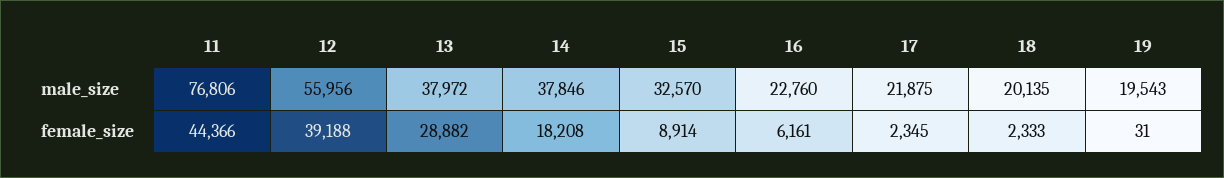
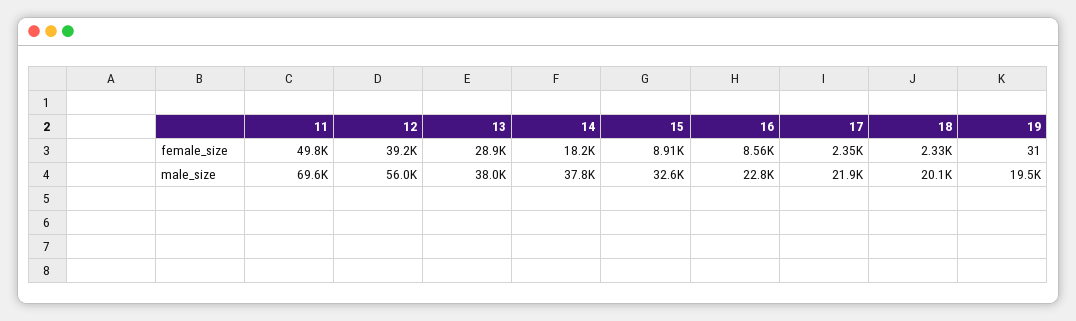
  {
    "11": {
-     "male_size": 76806,
+     "male_size": 69600,
-     "female_size": 44366
+     "female_size": 49800
    },
    "12": {
      "male_size": 55956,
      "female_size": 39188
    },
    "13": {
      "male_size": 37972,
      "female_size": 28882
    },
    "14": {
      "male_size": 37846,
      "female_size": 18208
    },
    "15": {
      "male_size": 32570,
      "female_size": 8914
    },
    "16": {
      "male_size": 22760,
-     "female_size": 6161
+     "female_size": 8560
    },
    "17": {
      "male_size": 21875,
      "female_size": 2345
    },
    "18": {
      "male_size": 20135,
      "female_size": 2333
    },
    "19": {
      "male_size": 19543,
      "female_size": 31
    }
  }

